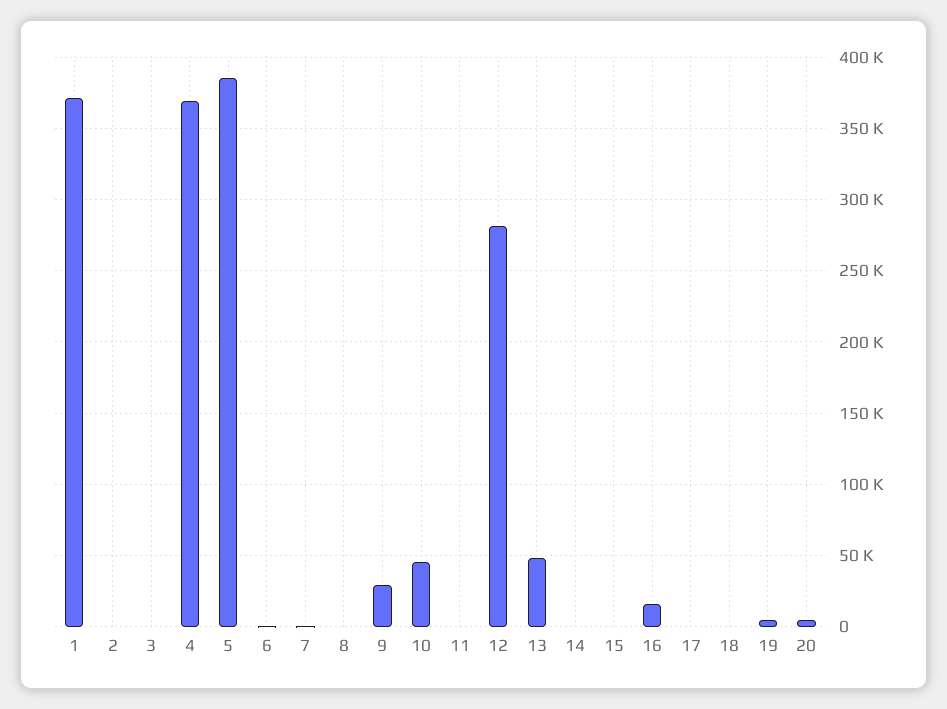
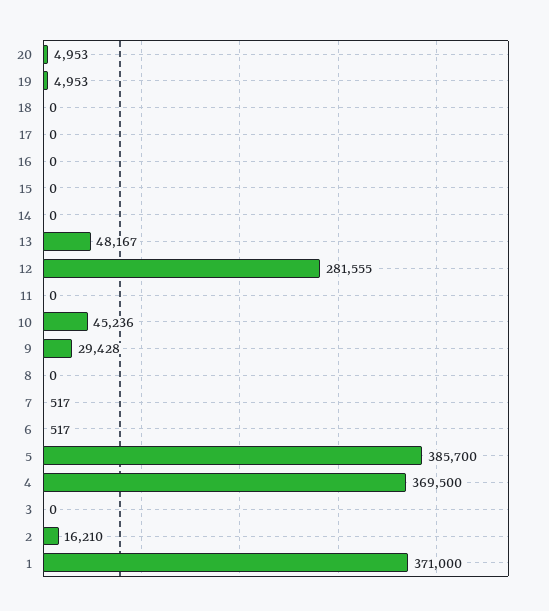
  {
    "1": 371000,
-   "2": 0,
+   "2": 16210,
    "3": 0,
    "4": 369500,
    "5": 385700,
    "6": 517,
    "7": 517,
    "8": 0,
    "9": 29428,
    "10": 45236,
    "11": 0,
    "12": 281555,
    "13": 48167,
    "14": 0,
    "15": 0,
-   "16": 15000,
+   "16": 0,
    "17": 0,
    "18": 0,
    "19": 4953,
    "20": 4953
  }

